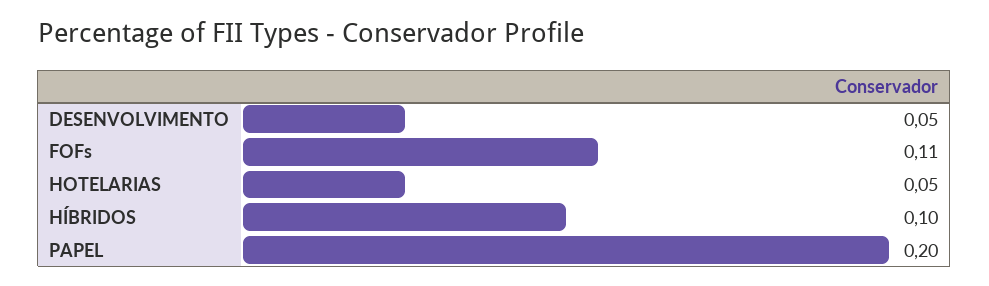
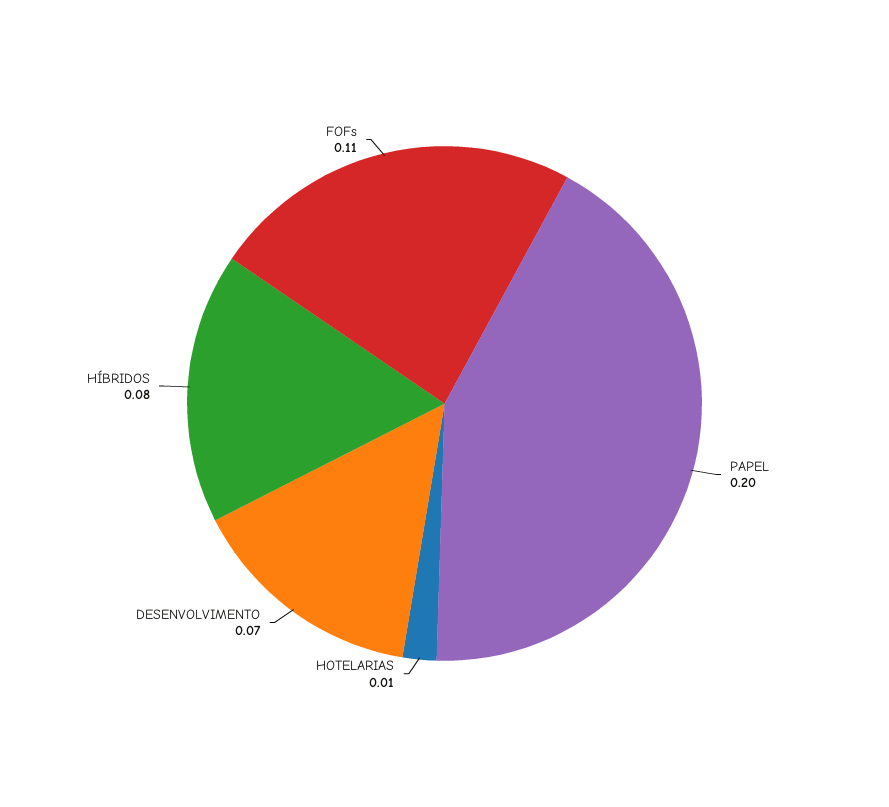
  {
-   "DESENVOLVIMENTO": 0.05,
+   "DESENVOLVIMENTO": 0.07,
    "FOFs": 0.11,
-   "HOTELARIAS": 0.05,
+   "HOTELARIAS": 0.01,
-   "HÍBRIDOS": 0.1,
+   "HÍBRIDOS": 0.08,
    "PAPEL": 0.2
  }

